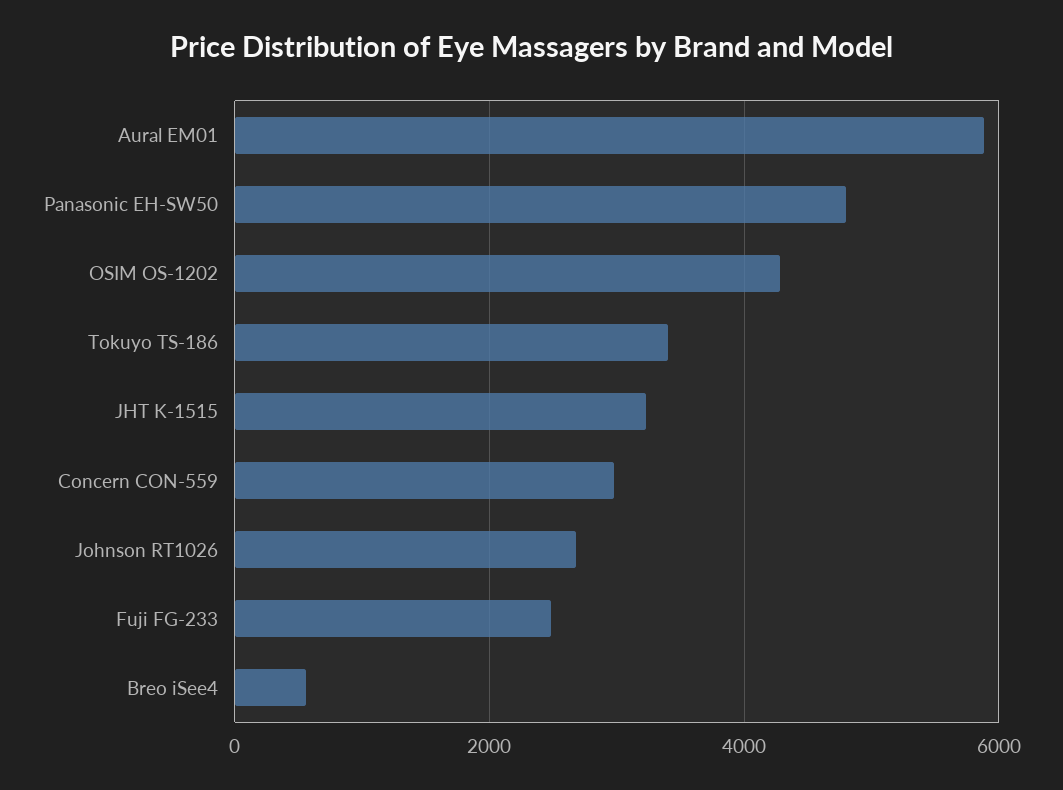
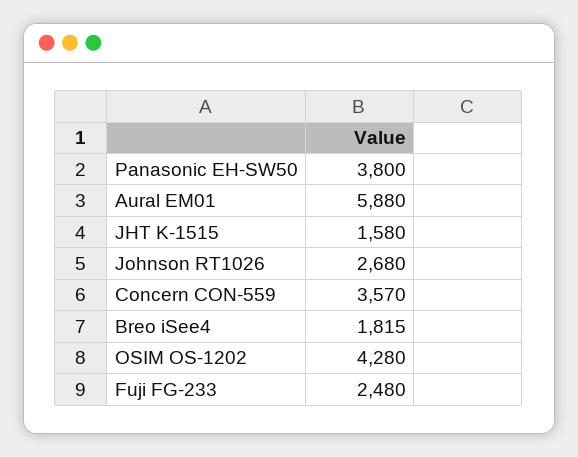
  {
    "Aural EM01": 5880,
-   "Panasonic EH-SW50": 4800,
+   "Panasonic EH-SW50": 3800,
    "OSIM OS-1202": 4280,
-   "Tokuyo TS-186": 3400,
-   "JHT K-1515": 3200,
+   "JHT K-1515": 1580,
-   "Concern CON-559": 3000,
+   "Concern CON-559": 3570,
    "Johnson RT1026": 2680,
    "Fuji FG-233": 2480,
-   "Breo iSee4": 600
+   "Breo iSee4": 1815
  }

